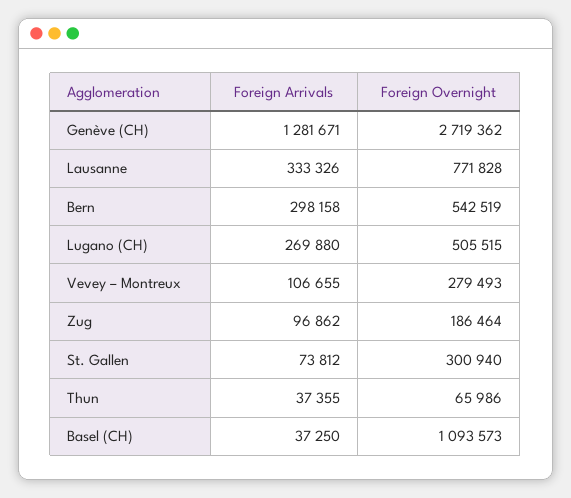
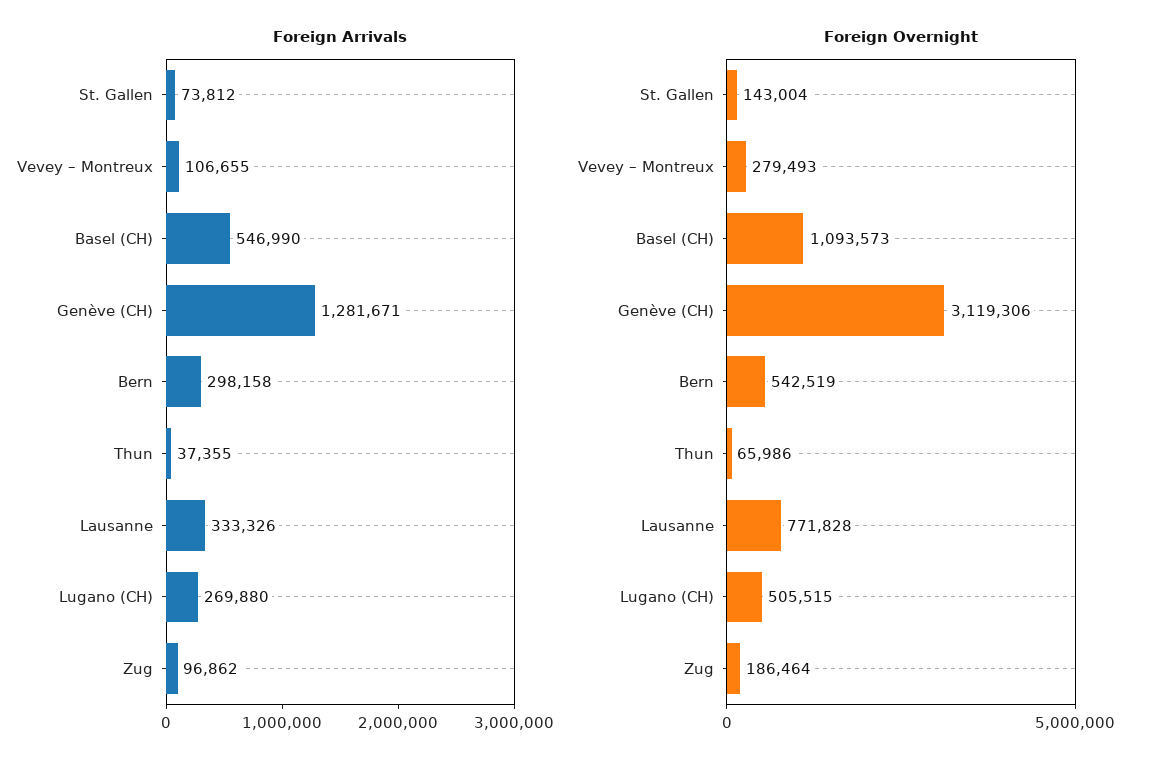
  {
    "Foreign Arrivals": {
      "Genève (CH)": 1281671,
      "Lausanne": 333326,
      "Bern": 298158,
      "Lugano (CH)": 269880,
      "Vevey – Montreux": 106655,
      "Zug": 96862,
      "St. Gallen": 73812,
      "Thun": 37355,
-     "Basel (CH)": 37250
+     "Basel (CH)": 546990
    },
    "Foreign Overnight": {
-     "Genève (CH)": 2719362,
+     "Genève (CH)": 3119306,
      "Lausanne": 771828,
      "Bern": 542519,
      "Lugano (CH)": 505515,
      "Vevey – Montreux": 279493,
      "Zug": 186464,
-     "St. Gallen": 300940,
+     "St. Gallen": 143004,
      "Thun": 65986,
      "Basel (CH)": 1093573
    }
  }

